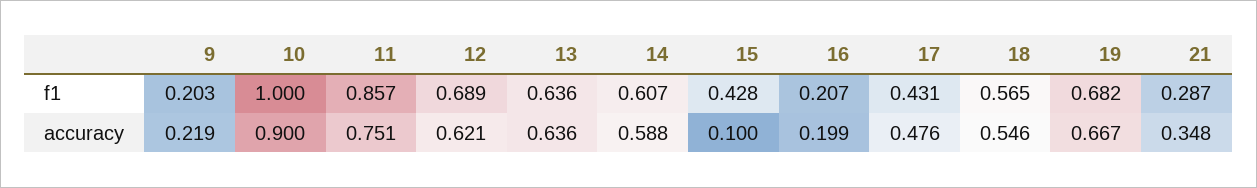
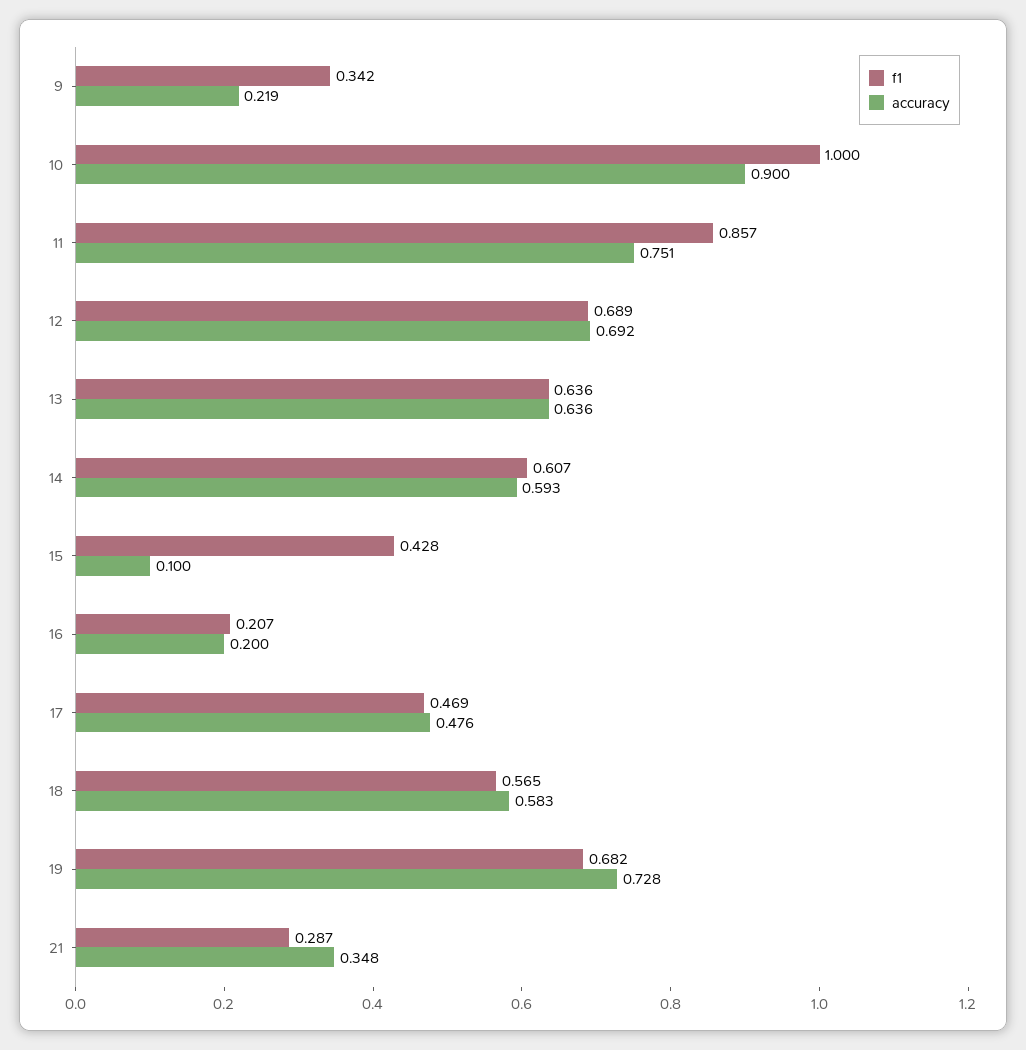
  {
    "f1": {
-     "9": 0.203,
+     "9": 0.342,
      "10": 1,
      "11": 0.857,
      "12": 0.689,
      "13": 0.636,
      "14": 0.607,
      "15": 0.428,
      "16": 0.207,
-     "17": 0.431,
+     "17": 0.469,
      "18": 0.565,
      "19": 0.682,
      "21": 0.287
    },
    "accuracy": {
      "9": 0.219,
      "10": 0.9,
      "11": 0.751,
-     "12": 0.621,
+     "12": 0.692,
      "13": 0.636,
-     "14": 0.588,
+     "14": 0.593,
      "15": 0.1,
-     "16": 0.199,
+     "16": 0.2,
      "17": 0.476,
-     "18": 0.546,
+     "18": 0.583,
-     "19": 0.667,
+     "19": 0.728,
      "21": 0.348
    }
  }

